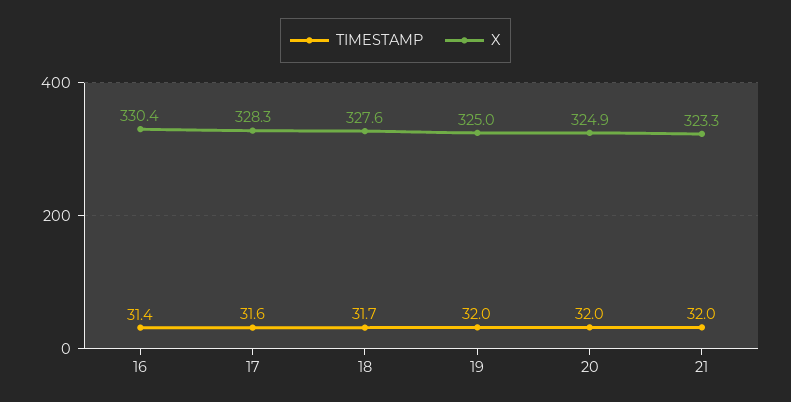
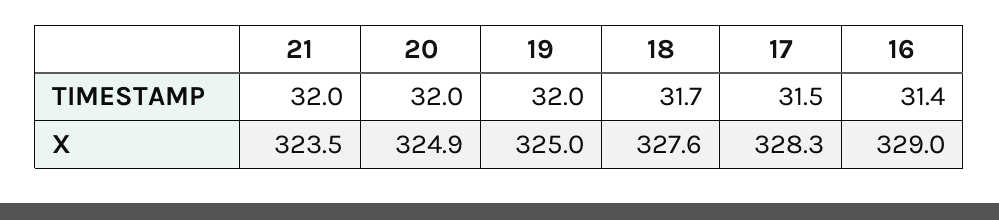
  {
    "TIMESTAMP": {
      "16": 31.4,
-     "17": 31.6,
+     "17": 31.5,
      "18": 31.7,
      "19": 32,
      "20": 32,
      "21": 32
    },
    "X": {
-     "16": 330.4,
+     "16": 329,
      "17": 328.3,
      "18": 327.6,
      "19": 325,
      "20": 324.9,
-     "21": 323.3
+     "21": 323.5
    }
  }

